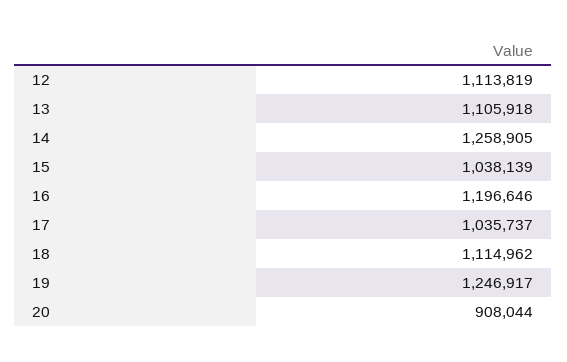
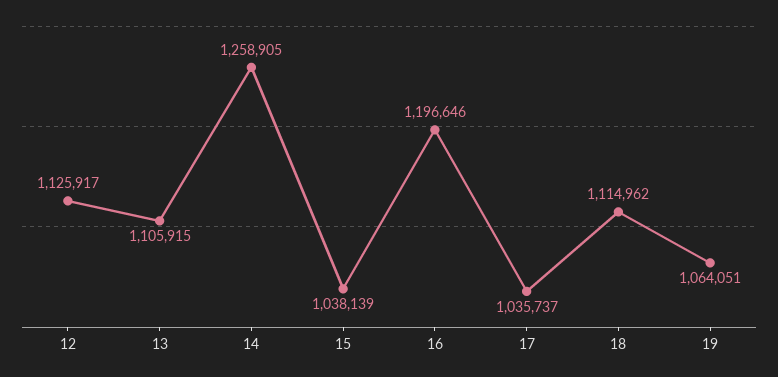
  {
-   "12": 1113819,
+   "12": 1125917,
-   "13": 1105918,
+   "13": 1105915,
    "14": 1258905,
    "15": 1038139,
    "16": 1196646,
    "17": 1035737,
    "18": 1114962,
-   "19": 1246917,
+   "19": 1064051
-   "20": 908044
  }

